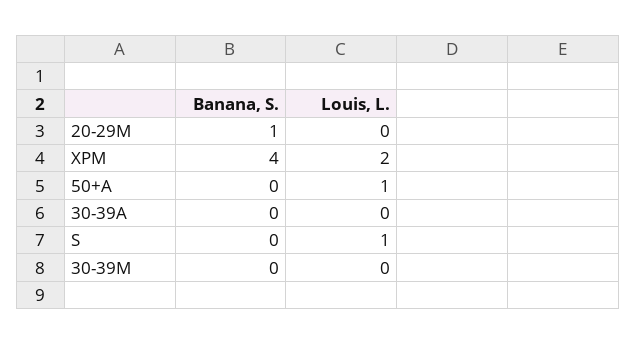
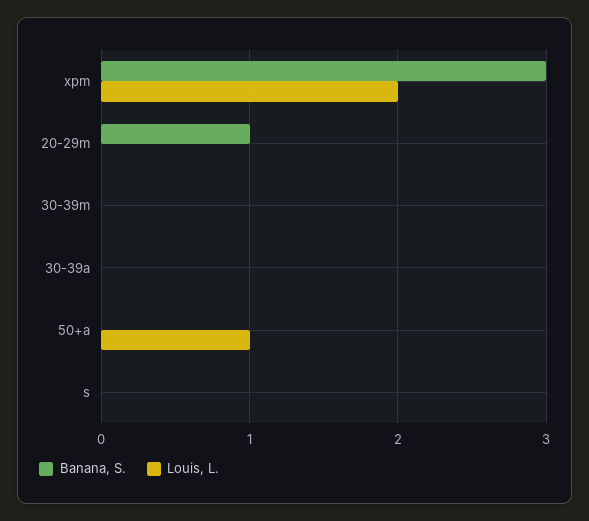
  {
    "Banana, S.": {
      "20-29M": 1,
-     "XPM": 4,
+     "XPM": 3,
      "50+A": 0,
      "30-39A": 0,
      "S": 0,
      "30-39M": 0
    },
    "Louis, L.": {
      "20-29M": 0,
      "XPM": 2,
      "50+A": 1,
      "30-39A": 0,
-     "S": 1,
+     "S": 0,
      "30-39M": 0
    }
  }

